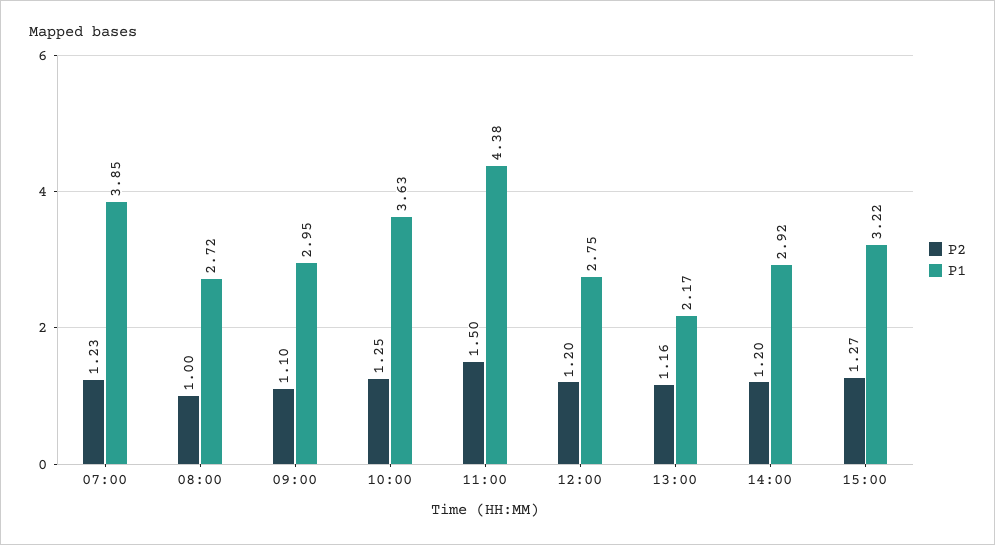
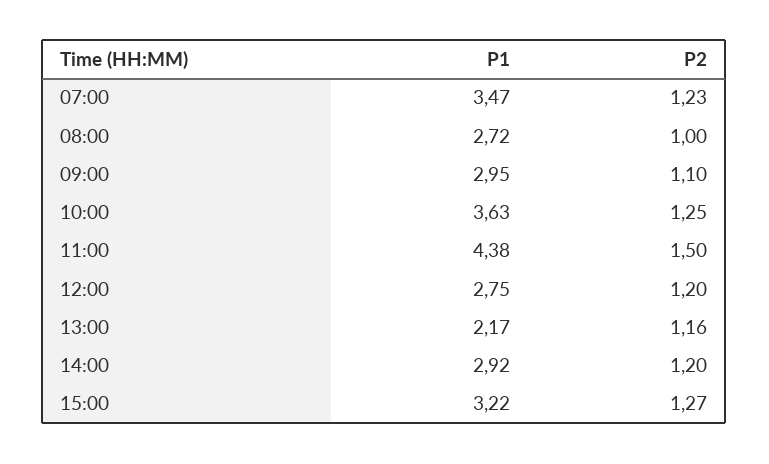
  {
    "P2": {
      "07:00": 1.23,
      "08:00": 1,
      "09:00": 1.1,
      "10:00": 1.25,
      "11:00": 1.5,
      "12:00": 1.2,
      "13:00": 1.16,
      "14:00": 1.2,
      "15:00": 1.27
    },
    "P1": {
-     "07:00": 3.85,
+     "07:00": 3.47,
      "08:00": 2.72,
      "09:00": 2.95,
      "10:00": 3.63,
      "11:00": 4.38,
      "12:00": 2.75,
      "13:00": 2.17,
      "14:00": 2.92,
      "15:00": 3.22
    }
  }

